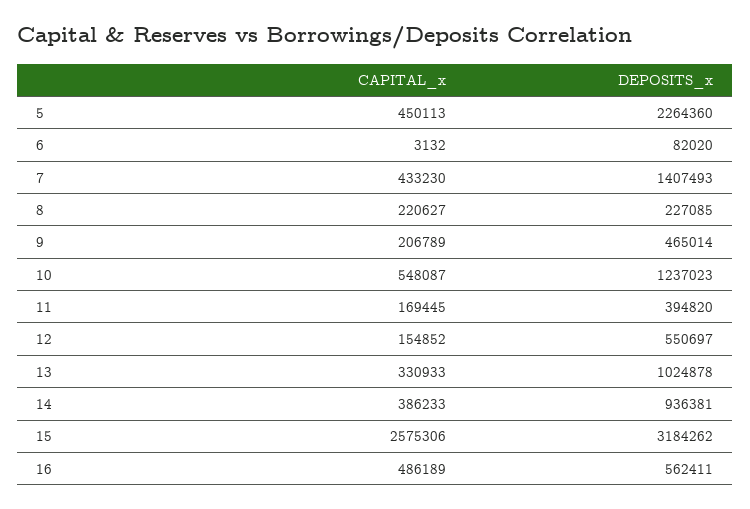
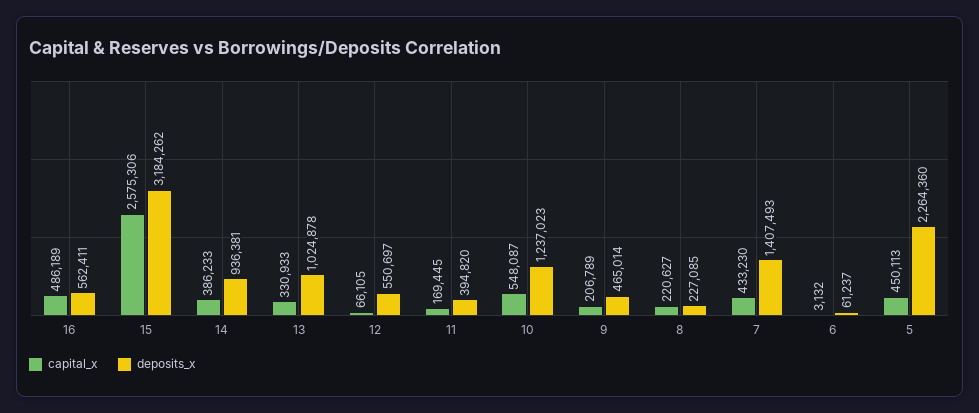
  {
    "CAPITAL_x": {
      "5": 450113,
      "6": 3132,
      "7": 433230,
      "8": 220627,
      "9": 206789,
      "10": 548087,
      "11": 169445,
-     "12": 154852,
+     "12": 66105,
      "13": 330933,
      "14": 386233,
      "15": 2575306,
      "16": 486189
    },
    "DEPOSITS_x": {
      "5": 2264360,
-     "6": 82020,
+     "6": 61237,
      "7": 1407493,
      "8": 227085,
      "9": 465014,
      "10": 1237023,
      "11": 394820,
      "12": 550697,
      "13": 1024878,
      "14": 936381,
      "15": 3184262,
      "16": 562411
    }
  }

